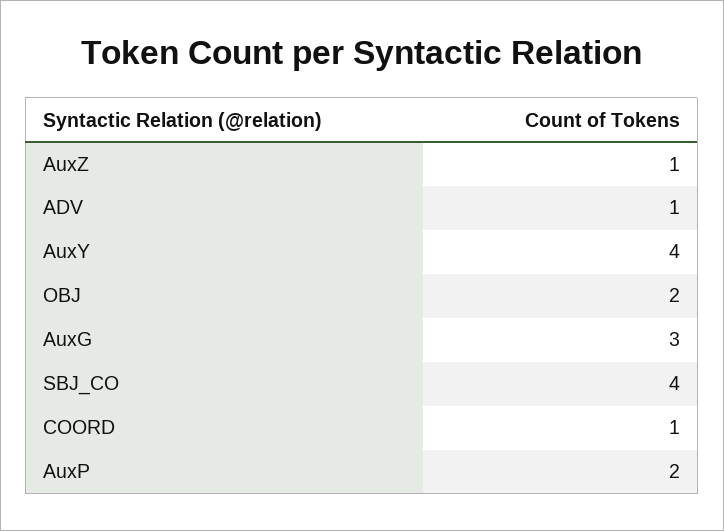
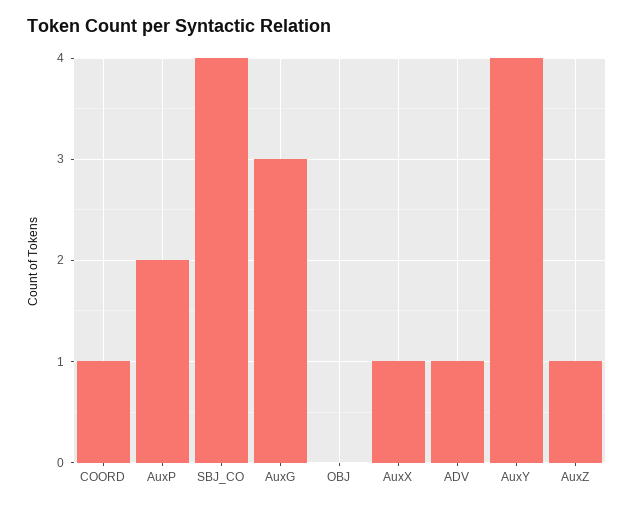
  {
    "AuxZ": 1,
    "ADV": 1,
    "AuxY": 4,
-   "OBJ": 2,
+   "OBJ": 0,
    "AuxG": 3,
    "SBJ_CO": 4,
    "COORD": 1,
-   "AuxP": 2
+   "AuxP": 2,
+   "AuxX": 1
  }

